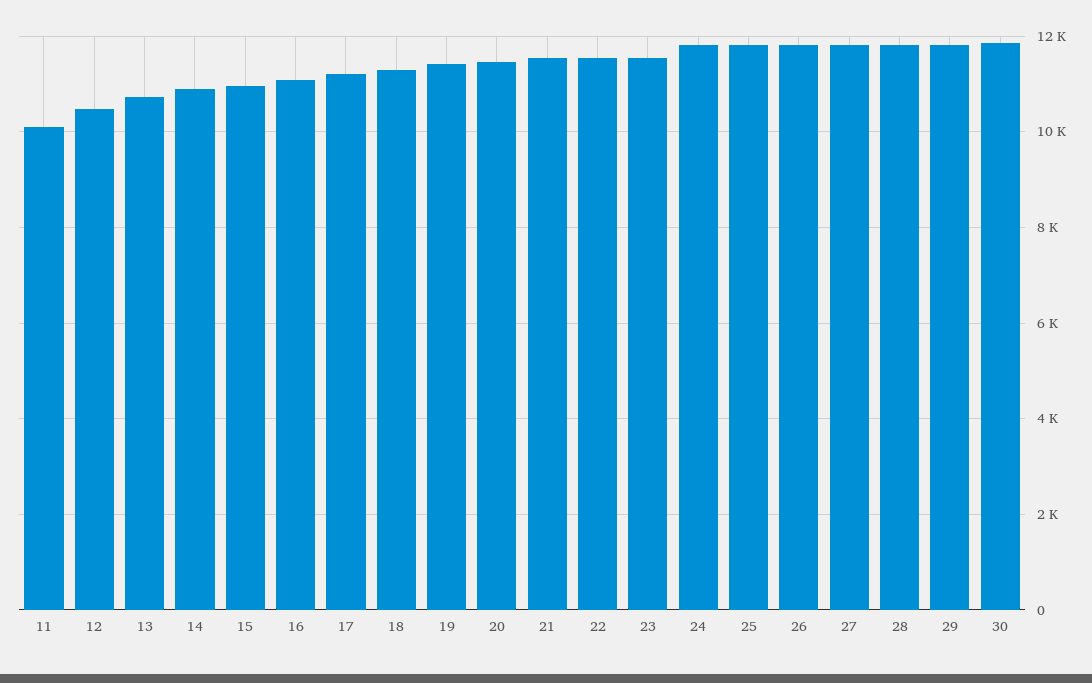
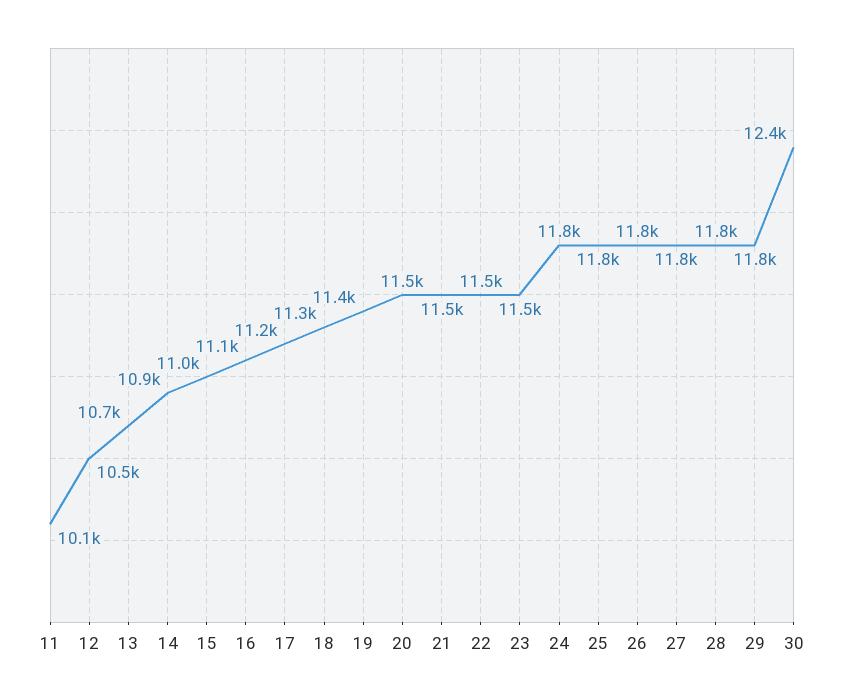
  {
    "11": 10100,
    "12": 10500,
    "13": 10700,
    "14": 10900,
    "15": 11000,
    "16": 11100,
    "17": 11200,
    "18": 11300,
    "19": 11400,
    "20": 11500,
    "21": 11500,
    "22": 11500,
    "23": 11500,
    "24": 11800,
    "25": 11800,
    "26": 11800,
    "27": 11800,
    "28": 11800,
    "29": 11800,
-   "30": 11800
+   "30": 12400
  }

